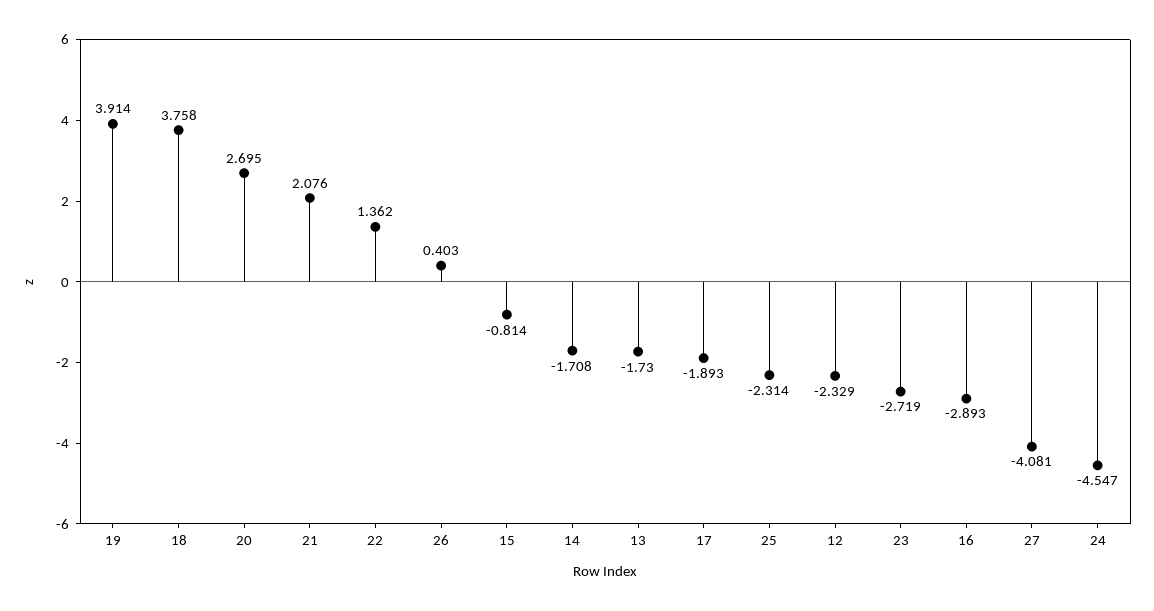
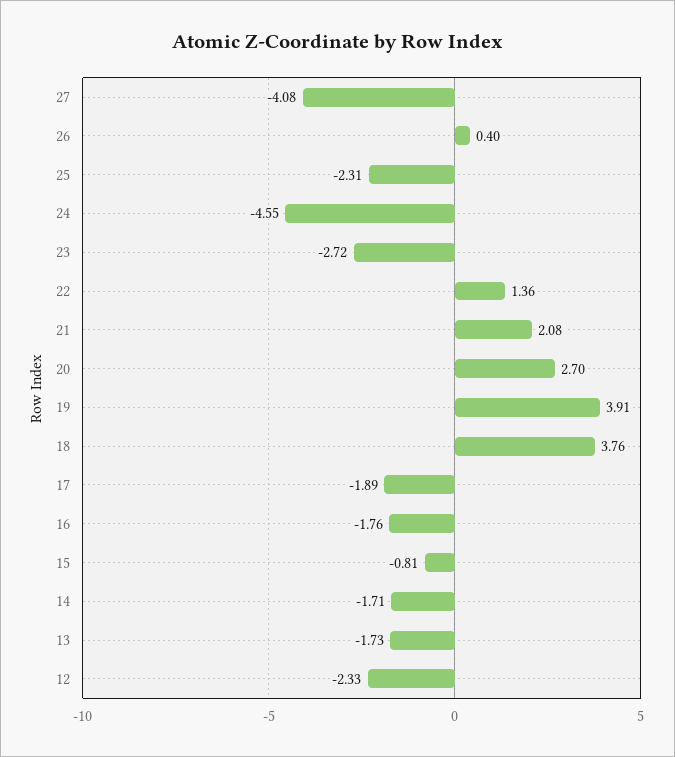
  {
    "19": 3.914,
    "18": 3.758,
    "20": 2.695,
    "21": 2.076,
    "22": 1.362,
    "26": 0.403,
    "15": -0.814,
    "14": -1.708,
    "13": -1.73,
    "17": -1.893,
    "25": -2.314,
    "12": -2.329,
    "23": -2.719,
-   "16": -2.893,
+   "16": -1.76,
    "27": -4.081,
    "24": -4.547
  }

